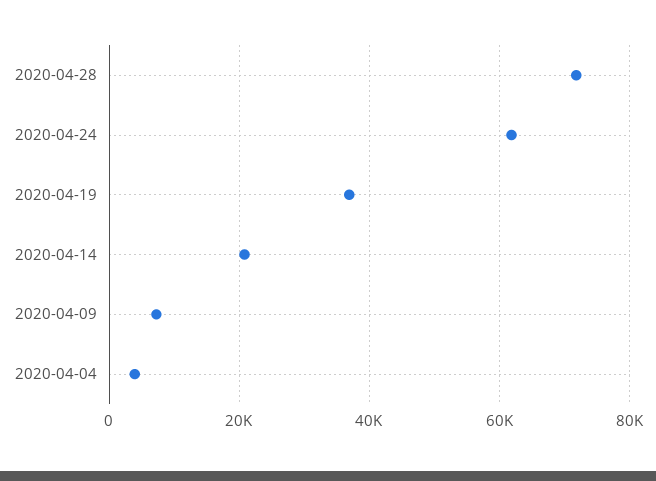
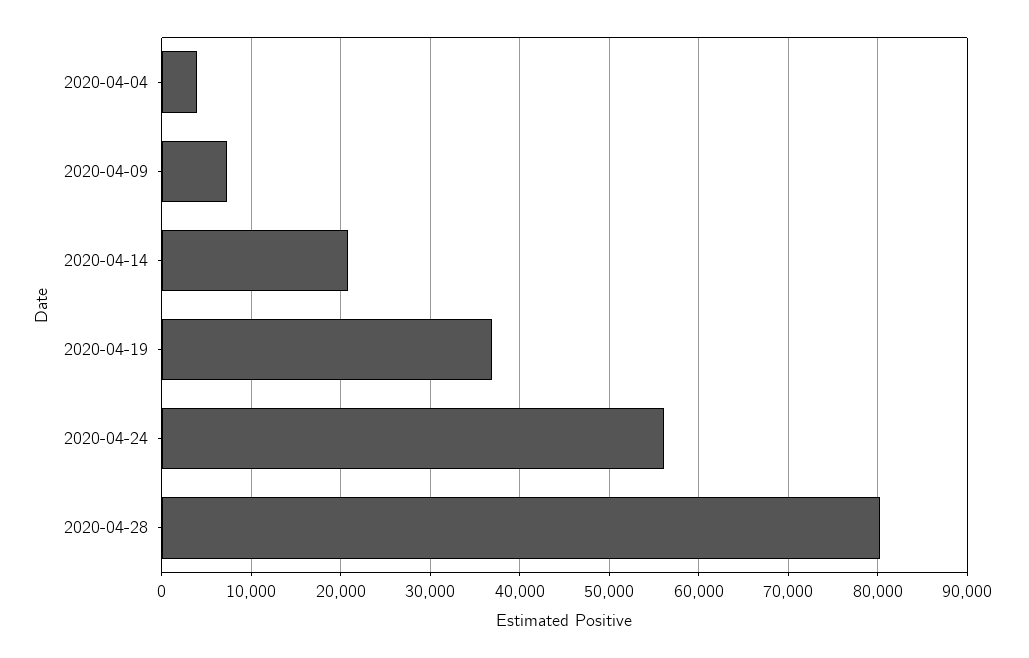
  {
-   "2020-04-28": 72000,
+   "2020-04-28": 80000,
-   "2020-04-24": 62000,
+   "2020-04-24": 56000,
    "2020-04-19": 37000,
    "2020-04-14": 21000,
    "2020-04-09": 7000,
    "2020-04-04": 4000
  }

